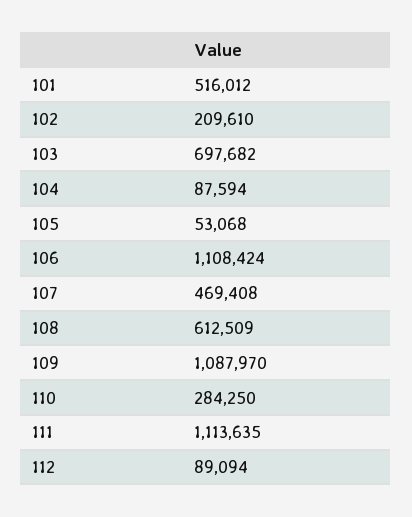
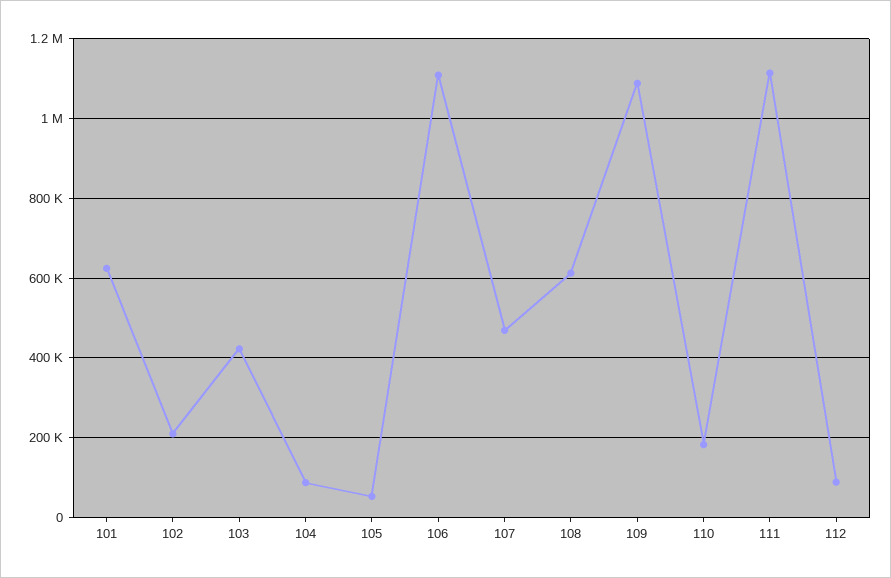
  {
-   "101": 516012,
+   "101": 620000,
    "102": 209610,
-   "103": 697682,
+   "103": 420000,
    "104": 87594,
    "105": 53068,
    "106": 1108424,
    "107": 469408,
    "108": 612509,
    "109": 1087970,
-   "110": 284250,
+   "110": 180000,
    "111": 1113635,
    "112": 89094
  }

